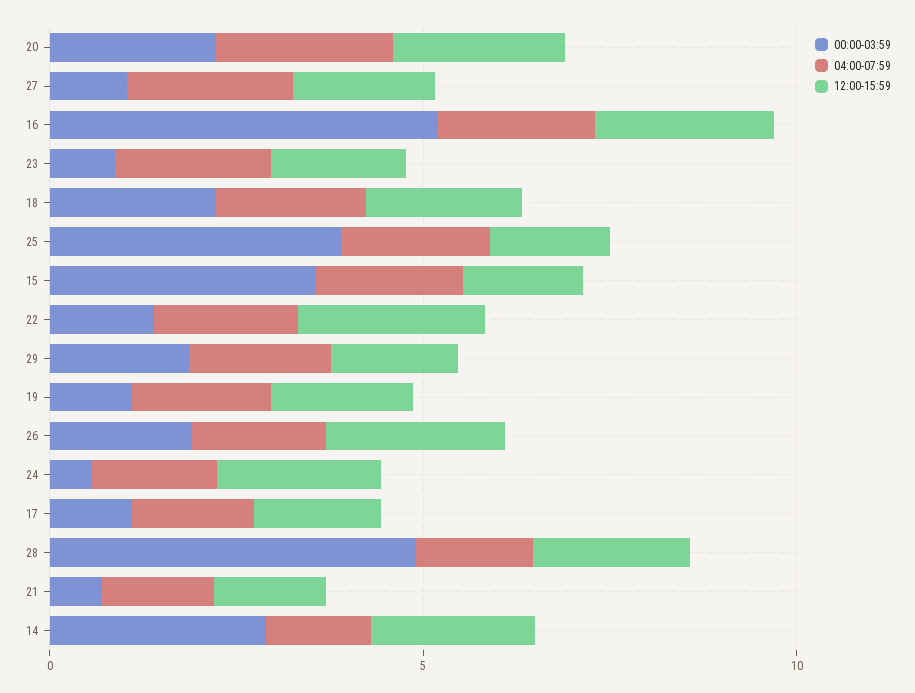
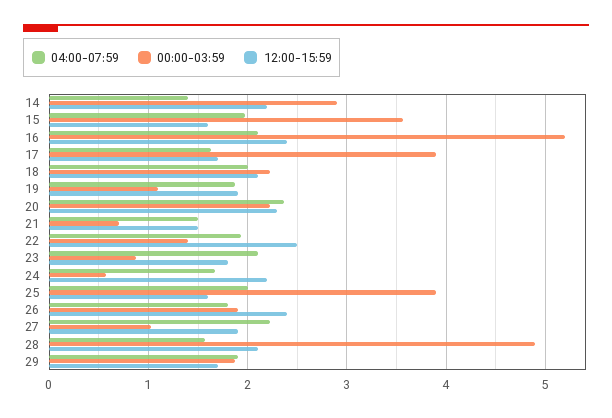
  {
    "00:00-03:59": {
      "20": 2.2,
      "27": 1,
      "16": 5.2,
      "23": 0.9,
      "18": 2.2,
      "25": 3.9,
      "15": 3.6,
      "22": 1.4,
      "29": 1.9,
      "19": 1.1,
      "26": 1.9,
      "24": 0.6,
-     "17": 1,
+     "17": 3.9,
      "28": 4.9,
      "21": 0.7,
      "14": 2.9
    },
    "04:00-07:59": {
      "20": 2.4,
      "27": 2.2,
      "16": 2.1,
      "23": 2.1,
      "18": 2,
      "25": 2,
      "15": 2,
      "22": 1.9,
      "29": 1.9,
      "19": 1.9,
      "26": 1.8,
      "24": 1.7,
      "17": 1.6,
      "28": 1.6,
      "21": 1.5,
      "14": 1.4
    },
    "12:00-15:59": {
      "20": 2.3,
      "27": 1.9,
      "16": 2.4,
      "23": 1.8,
      "18": 2.1,
      "25": 1.6,
      "15": 1.6,
      "22": 2.5,
      "29": 1.7,
      "19": 1.9,
      "26": 2.4,
      "24": 2.2,
      "17": 1.7,
      "28": 2.1,
      "21": 1.5,
      "14": 2.2
    }
  }

